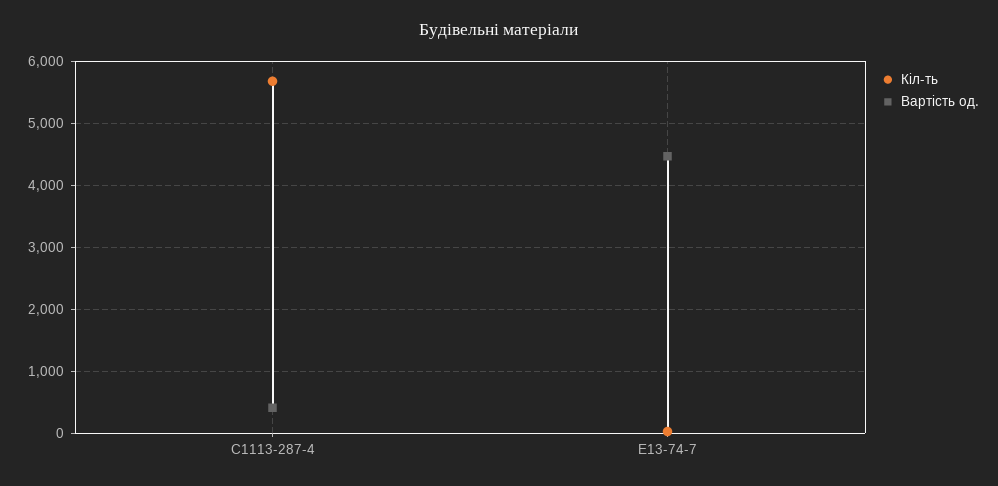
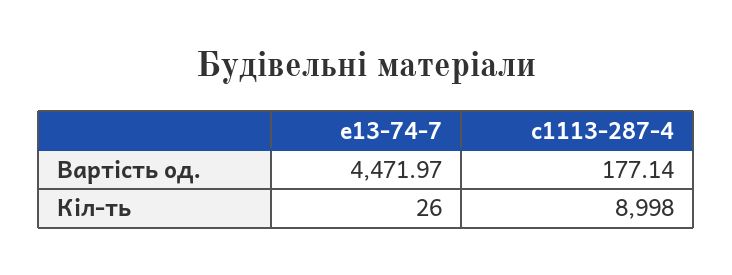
  {
    "Кіл-ть": {
-     "С1113-287-4": 5700,
+     "С1113-287-4": 8998,
      "Е13-74-7": 26
    },
    "Вартість од.": {
-     "С1113-287-4": 400,
+     "С1113-287-4": 177.14,
      "Е13-74-7": 4471.97
    }
  }

